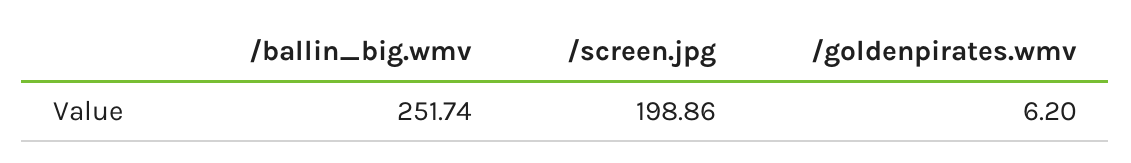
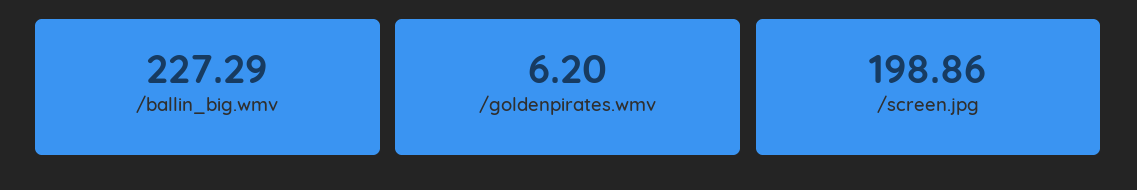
  {
-   "/ballin_big.wmv": 251.74,
+   "/ballin_big.wmv": 227.29,
    "/screen.jpg": 198.86,
    "/goldenpirates.wmv": 6.2
  }

